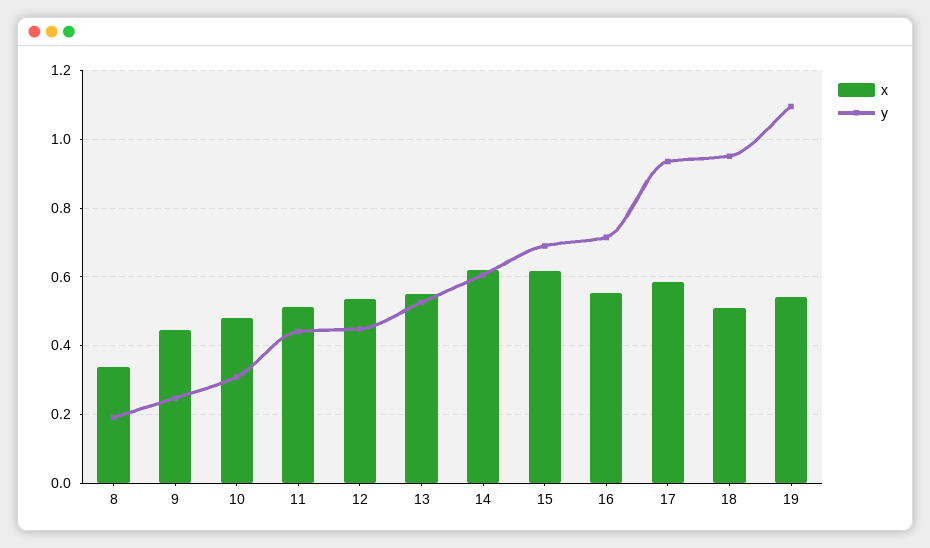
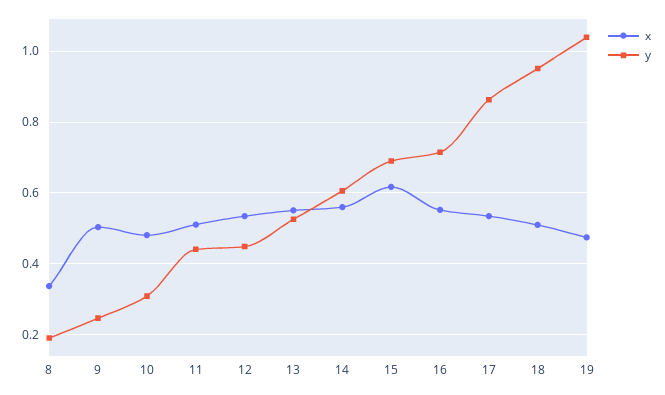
  {
    "x": {
      "8": 0.34,
-     "9": 0.44,
+     "9": 0.5,
      "10": 0.48,
      "11": 0.52,
      "12": 0.54,
      "13": 0.56,
-     "14": 0.62,
+     "14": 0.56,
      "15": 0.62,
      "16": 0.56,
-     "17": 0.58,
+     "17": 0.54,
      "18": 0.52,
-     "19": 0.54
+     "19": 0.48
    },
    "y": {
      "8": 0.2,
      "9": 0.24,
      "10": 0.3,
      "11": 0.44,
      "12": 0.44,
      "13": 0.52,
      "14": 0.6,
      "15": 0.7,
      "16": 0.72,
-     "17": 0.94,
+     "17": 0.86,
      "18": 0.96,
-     "19": 1.1
+     "19": 1.04
    }
  }

